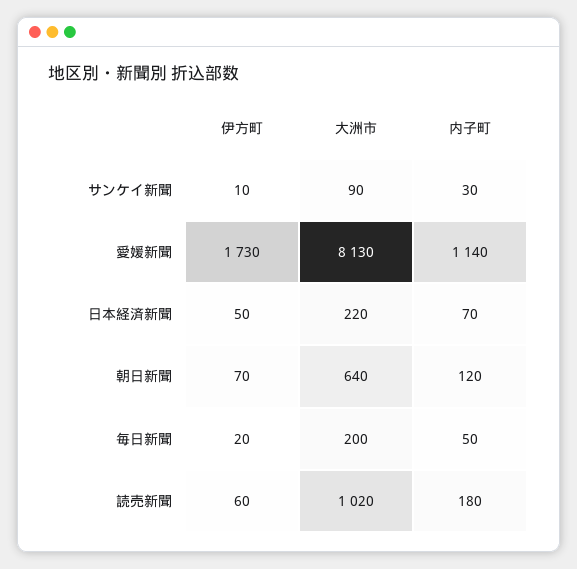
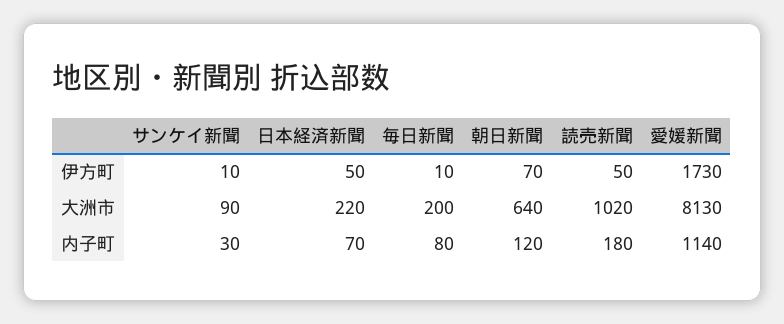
  {
    "伊方町": {
      "サンケイ新聞": 10,
      "愛媛新聞": 1730,
      "日本経済新聞": 50,
      "朝日新聞": 70,
-     "毎日新聞": 20,
+     "毎日新聞": 10,
-     "読売新聞": 60
+     "読売新聞": 50
    },
    "大洲市": {
      "サンケイ新聞": 90,
      "愛媛新聞": 8130,
      "日本経済新聞": 220,
      "朝日新聞": 640,
      "毎日新聞": 200,
      "読売新聞": 1020
    },
    "内子町": {
      "サンケイ新聞": 30,
      "愛媛新聞": 1140,
      "日本経済新聞": 70,
      "朝日新聞": 120,
-     "毎日新聞": 50,
+     "毎日新聞": 80,
      "読売新聞": 180
    }
  }

